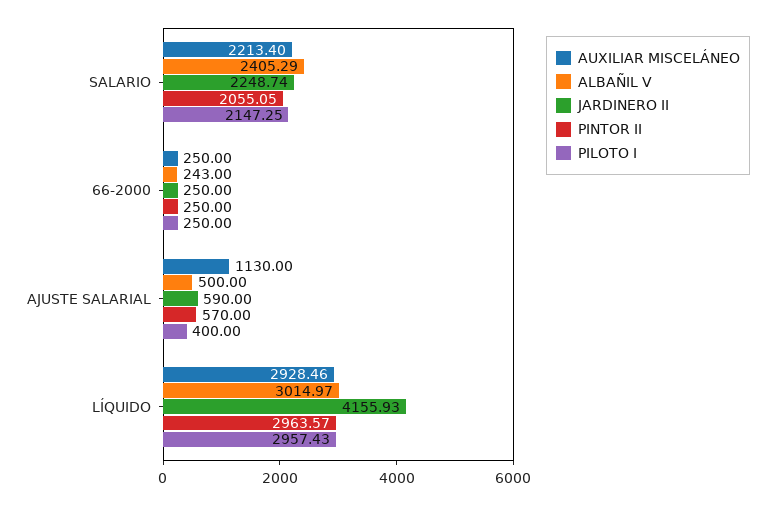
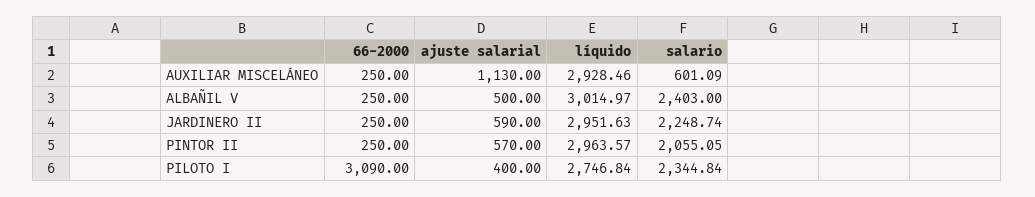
  {
    "AUXILIAR MISCELÁNEO": {
-     "SALARIO": 2213.4,
+     "SALARIO": 601.09,
      "66-2000": 250,
      "AJUSTE SALARIAL": 1130,
      "LÍQUIDO": 2928.46
    },
    "ALBAÑIL V": {
-     "SALARIO": 2405.29,
+     "SALARIO": 2403,
-     "66-2000": 243,
+     "66-2000": 250,
      "AJUSTE SALARIAL": 500,
      "LÍQUIDO": 3014.97
    },
    "JARDINERO II": {
      "SALARIO": 2248.74,
      "66-2000": 250,
      "AJUSTE SALARIAL": 590,
-     "LÍQUIDO": 4155.93
+     "LÍQUIDO": 2951.63
    },
    "PINTOR II": {
      "SALARIO": 2055.05,
      "66-2000": 250,
      "AJUSTE SALARIAL": 570,
      "LÍQUIDO": 2963.57
    },
    "PILOTO I": {
-     "SALARIO": 2147.25,
+     "SALARIO": 2344.84,
-     "66-2000": 250,
+     "66-2000": 3090,
      "AJUSTE SALARIAL": 400,
-     "LÍQUIDO": 2957.43
+     "LÍQUIDO": 2746.84
    }
  }

